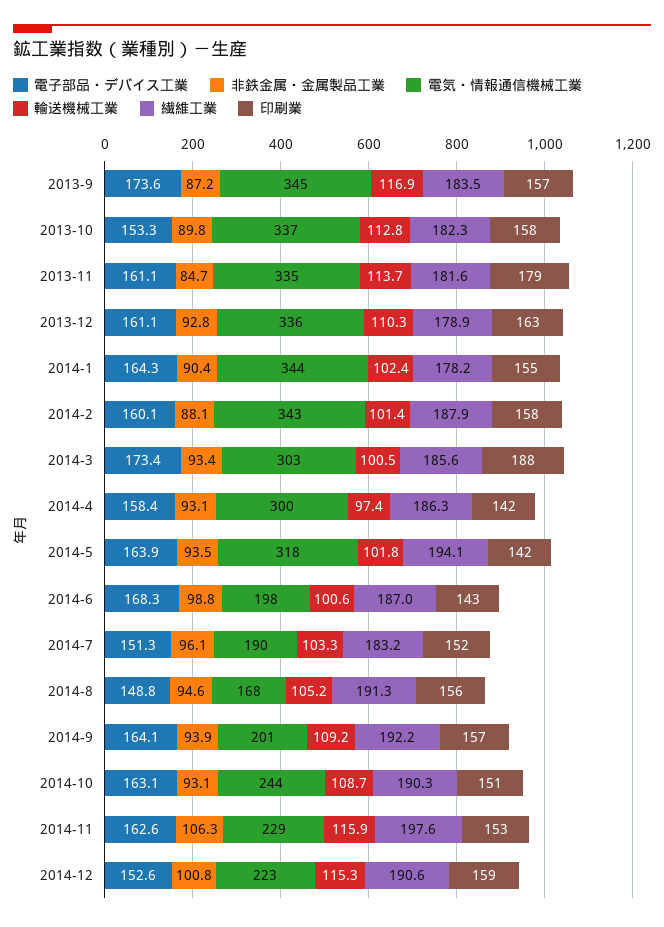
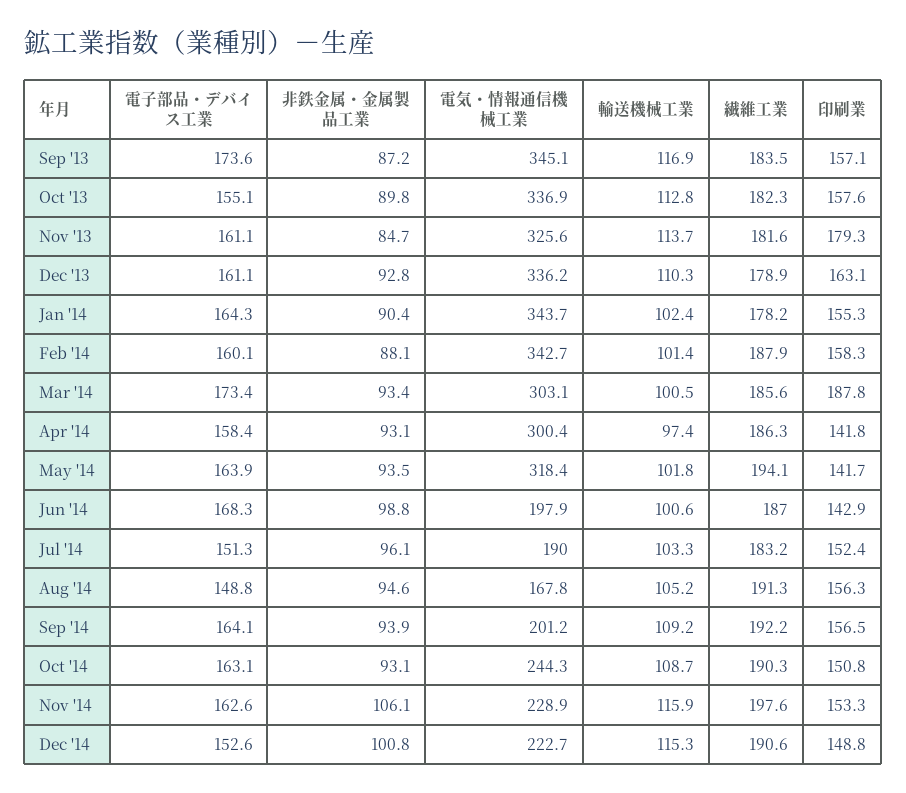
  {
    "電子部品・デバイス工業": {
      "2013-9": 173.6,
-     "2013-10": 153.3,
+     "2013-10": 155.1,
      "2013-11": 161.1,
      "2013-12": 161.1,
      "2014-1": 164.3,
      "2014-2": 160.1,
      "2014-3": 173.4,
      "2014-4": 158.4,
      "2014-5": 163.9,
      "2014-6": 168.3,
      "2014-7": 151.3,
      "2014-8": 148.8,
      "2014-9": 164.1,
      "2014-10": 163.1,
      "2014-11": 162.6,
      "2014-12": 152.6
    },
    "非鉄金属・金属製品工業": {
      "2013-9": 87.2,
      "2013-10": 89.8,
      "2013-11": 84.7,
      "2013-12": 92.8,
      "2014-1": 90.4,
      "2014-2": 88.1,
      "2014-3": 93.4,
      "2014-4": 93.1,
      "2014-5": 93.5,
      "2014-6": 98.8,
      "2014-7": 96.1,
      "2014-8": 94.6,
      "2014-9": 93.9,
      "2014-10": 93.1,
-     "2014-11": 106.3,
+     "2014-11": 106.1,
      "2014-12": 100.8
    },
    "電気・情報通信機械工業": {
      "2013-9": 345.1,
      "2013-10": 336.9,
-     "2013-11": 335,
+     "2013-11": 325.6,
      "2013-12": 336.2,
      "2014-1": 343.7,
      "2014-2": 342.7,
      "2014-3": 303.1,
      "2014-4": 300.4,
      "2014-5": 318.4,
      "2014-6": 197.9,
      "2014-7": 190,
      "2014-8": 167.8,
      "2014-9": 201.2,
      "2014-10": 244.3,
      "2014-11": 228.9,
      "2014-12": 222.7
    },
    "輸送機械工業": {
      "2013-9": 116.9,
      "2013-10": 112.8,
      "2013-11": 113.7,
      "2013-12": 110.3,
      "2014-1": 102.4,
      "2014-2": 101.4,
      "2014-3": 100.5,
      "2014-4": 97.4,
      "2014-5": 101.8,
      "2014-6": 100.6,
      "2014-7": 103.3,
      "2014-8": 105.2,
      "2014-9": 109.2,
      "2014-10": 108.7,
      "2014-11": 115.9,
      "2014-12": 115.3
    },
    "繊維工業": {
      "2013-9": 183.5,
      "2013-10": 182.3,
      "2013-11": 181.6,
      "2013-12": 178.9,
      "2014-1": 178.2,
      "2014-2": 187.9,
      "2014-3": 185.6,
      "2014-4": 186.3,
      "2014-5": 194.1,
      "2014-6": 187,
      "2014-7": 183.2,
      "2014-8": 191.3,
      "2014-9": 192.2,
      "2014-10": 190.3,
      "2014-11": 197.6,
      "2014-12": 190.6
    },
    "印刷業": {
      "2013-9": 157.1,
      "2013-10": 157.6,
      "2013-11": 179.3,
      "2013-12": 163.1,
      "2014-1": 155.3,
      "2014-2": 158.3,
      "2014-3": 187.8,
      "2014-4": 141.8,
      "2014-5": 141.7,
      "2014-6": 142.9,
      "2014-7": 152.4,
      "2014-8": 156.3,
      "2014-9": 156.5,
      "2014-10": 150.8,
      "2014-11": 153.3,
-     "2014-12": 159
+     "2014-12": 148.8
    }
  }

